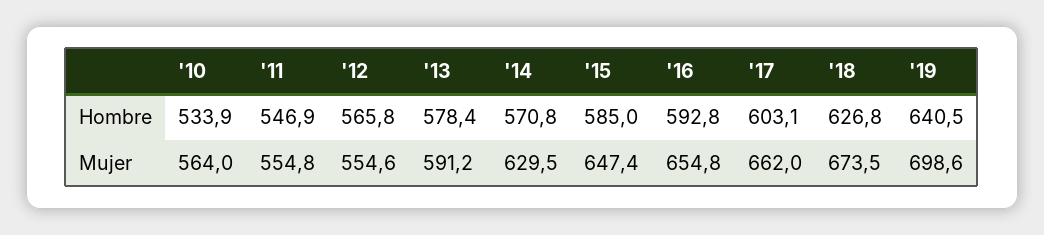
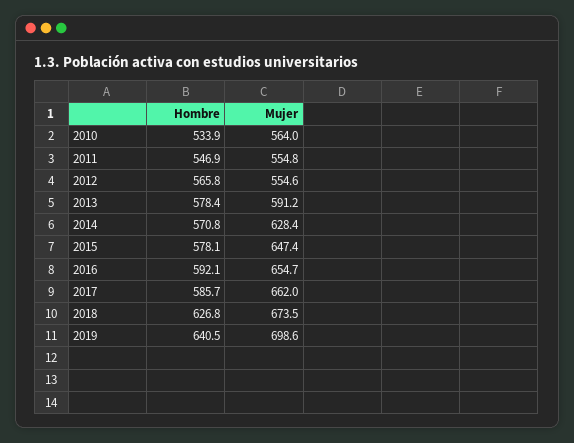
  {
    "'10": {
      "Hombre": 533.9,
      "Mujer": 564
    },
    "'11": {
      "Hombre": 546.9,
      "Mujer": 554.8
    },
    "'12": {
      "Hombre": 565.8,
      "Mujer": 554.6
    },
    "'13": {
      "Hombre": 578.4,
      "Mujer": 591.2
    },
    "'14": {
      "Hombre": 570.8,
-     "Mujer": 629.5
+     "Mujer": 628.4
    },
    "'15": {
-     "Hombre": 585,
+     "Hombre": 578.1,
      "Mujer": 647.4
    },
    "'16": {
-     "Hombre": 592.8,
+     "Hombre": 592.1,
-     "Mujer": 654.8
+     "Mujer": 654.7
    },
    "'17": {
-     "Hombre": 603.1,
+     "Hombre": 585.7,
      "Mujer": 662
    },
    "'18": {
      "Hombre": 626.8,
      "Mujer": 673.5
    },
    "'19": {
      "Hombre": 640.5,
      "Mujer": 698.6
    }
  }

